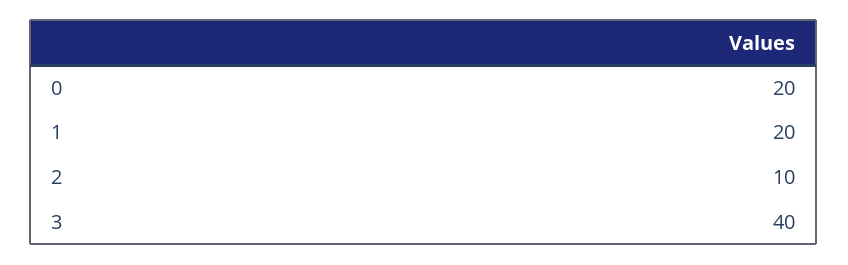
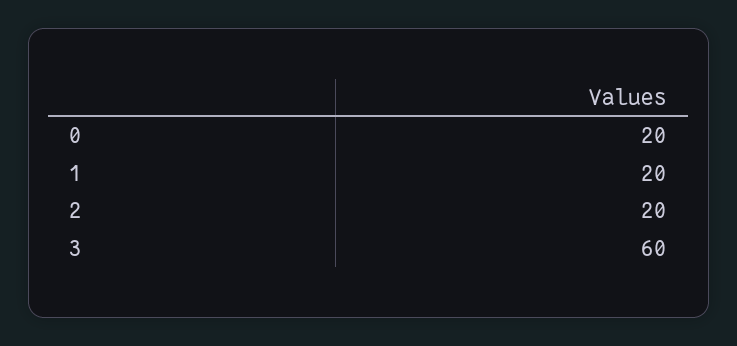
  {
    "0": 20,
    "1": 20,
-   "2": 10,
+   "2": 20,
-   "3": 40
+   "3": 60
  }

